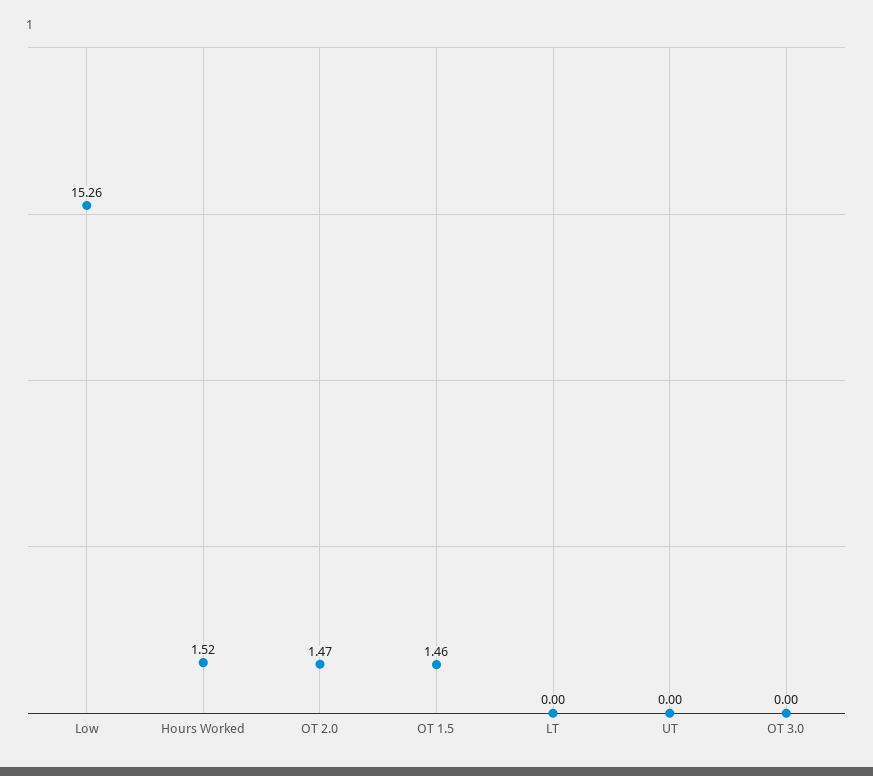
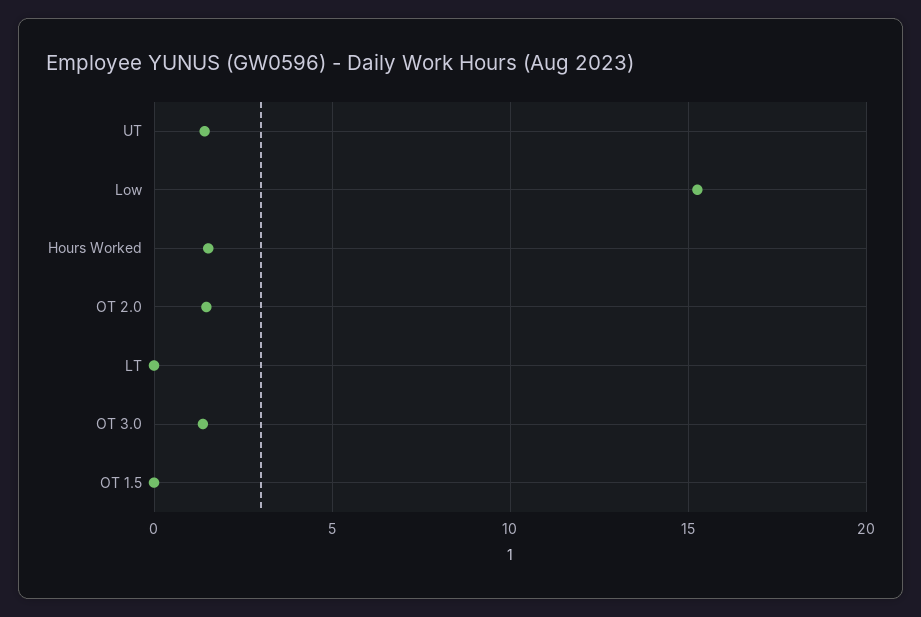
  {
    "Low": 15.26,
    "Hours Worked": 1.52,
    "OT 2.0": 1.47,
-   "OT 1.5": 1.46,
+   "OT 1.5": 0,
    "LT": 0,
-   "UT": 0,
+   "UT": 1.5,
-   "OT 3.0": 0
+   "OT 3.0": 1.5
  }

